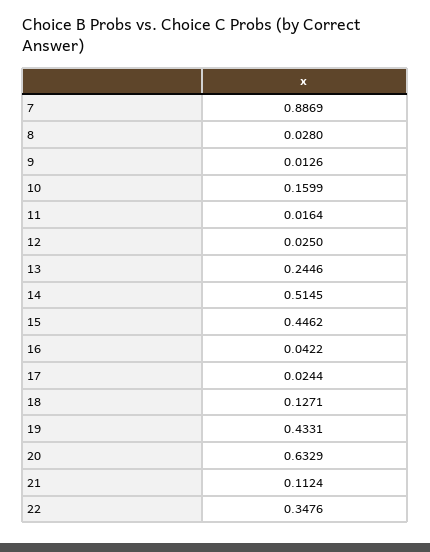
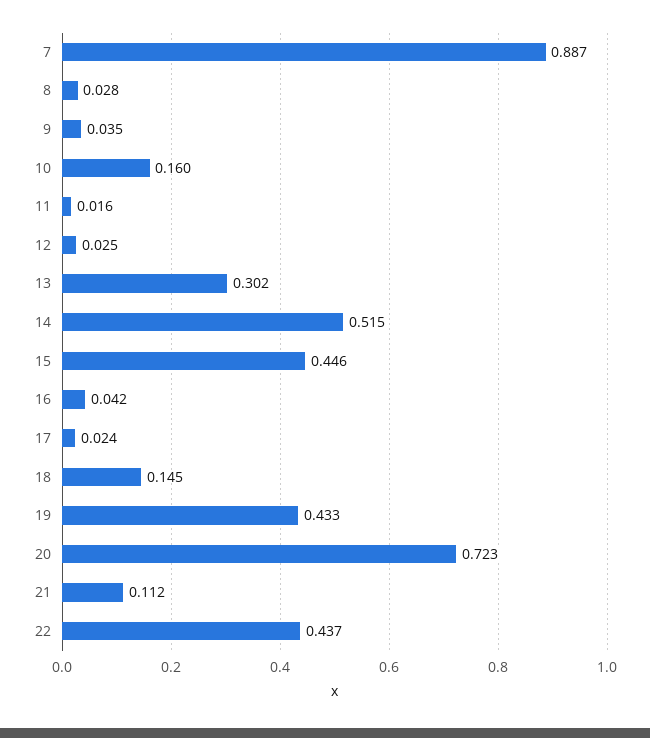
  {
    "7": 0.8869,
    "8": 0.028,
-   "9": 0.0126,
+   "9": 0.035,
    "10": 0.1599,
    "11": 0.0164,
    "12": 0.025,
-   "13": 0.2446,
+   "13": 0.302,
    "14": 0.5145,
    "15": 0.4462,
    "16": 0.0422,
    "17": 0.0244,
-   "18": 0.1271,
+   "18": 0.145,
    "19": 0.4331,
-   "20": 0.6329,
+   "20": 0.723,
    "21": 0.1124,
-   "22": 0.3476
+   "22": 0.437
  }

